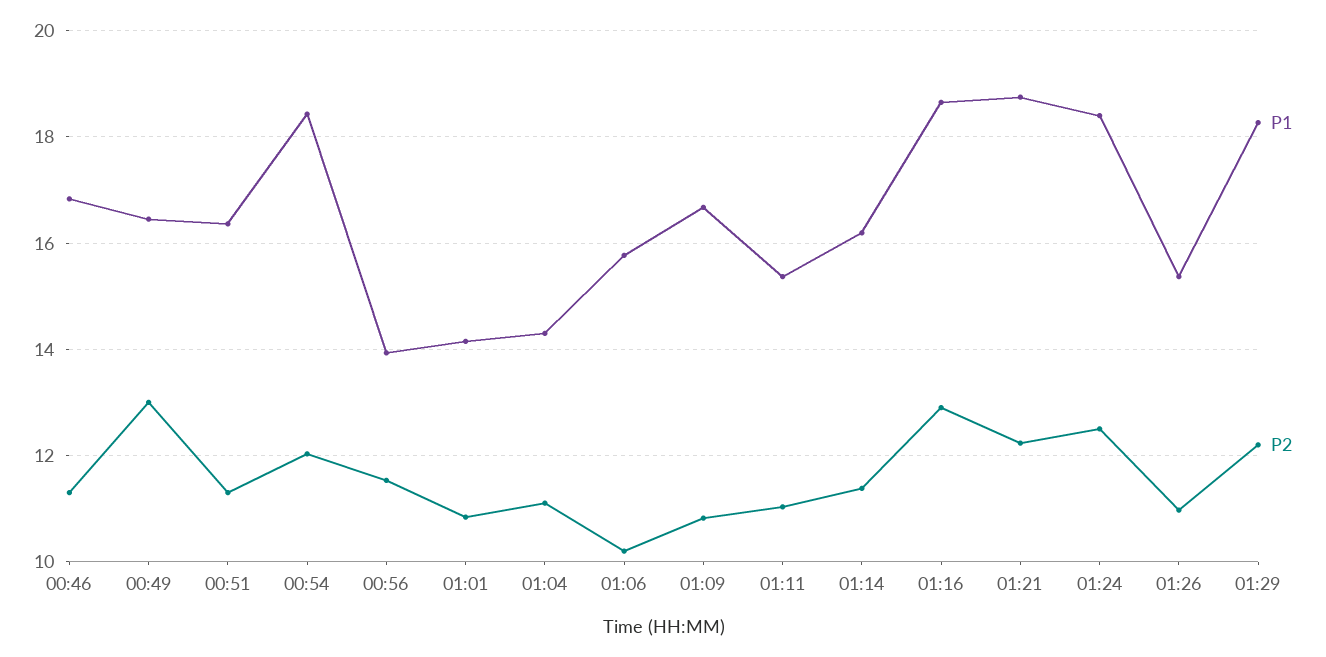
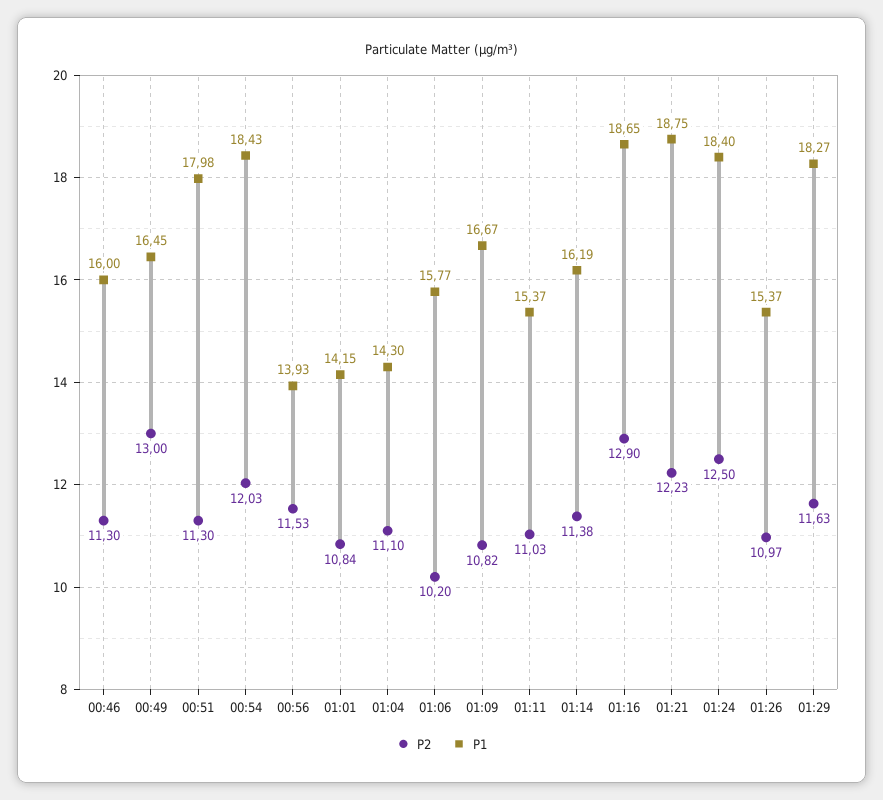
  {
    "P1": {
-     "00:46": 16.8,
+     "00:46": 16,
      "00:49": 16.45,
-     "00:51": 16.4,
+     "00:51": 17.98,
      "00:54": 18.43,
      "00:56": 13.93,
      "01:01": 14.15,
      "01:04": 14.3,
      "01:06": 15.77,
      "01:09": 16.67,
      "01:11": 15.37,
      "01:14": 16.19,
      "01:16": 18.65,
      "01:21": 18.75,
      "01:24": 18.4,
      "01:26": 15.37,
      "01:29": 18.27
    },
    "P2": {
      "00:46": 11.3,
      "00:49": 13,
      "00:51": 11.3,
      "00:54": 12.03,
      "00:56": 11.53,
      "01:01": 10.84,
      "01:04": 11.1,
      "01:06": 10.2,
      "01:09": 10.82,
      "01:11": 11.03,
      "01:14": 11.38,
      "01:16": 12.9,
      "01:21": 12.23,
      "01:24": 12.5,
      "01:26": 10.97,
-     "01:29": 12.2
+     "01:29": 11.63
    }
  }

